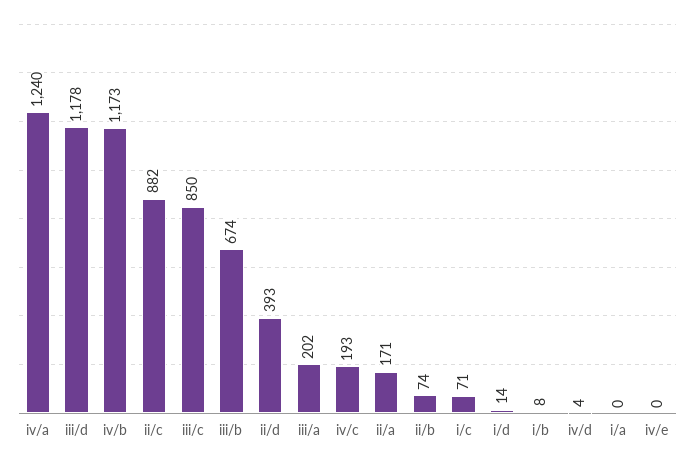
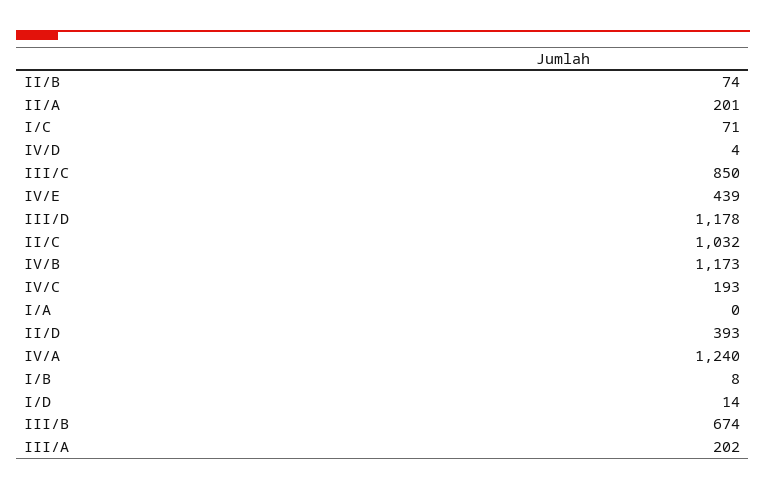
  {
    "iv/a": 1240,
    "iii/d": 1178,
    "iv/b": 1173,
-   "ii/c": 882,
+   "ii/c": 1032,
    "iii/c": 850,
    "iii/b": 674,
    "ii/d": 393,
    "iii/a": 202,
    "iv/c": 193,
-   "ii/a": 171,
+   "ii/a": 201,
    "ii/b": 74,
    "i/c": 71,
    "i/d": 14,
    "i/b": 8,
    "iv/d": 4,
    "i/a": 0,
-   "iv/e": 0
+   "iv/e": 439
  }

